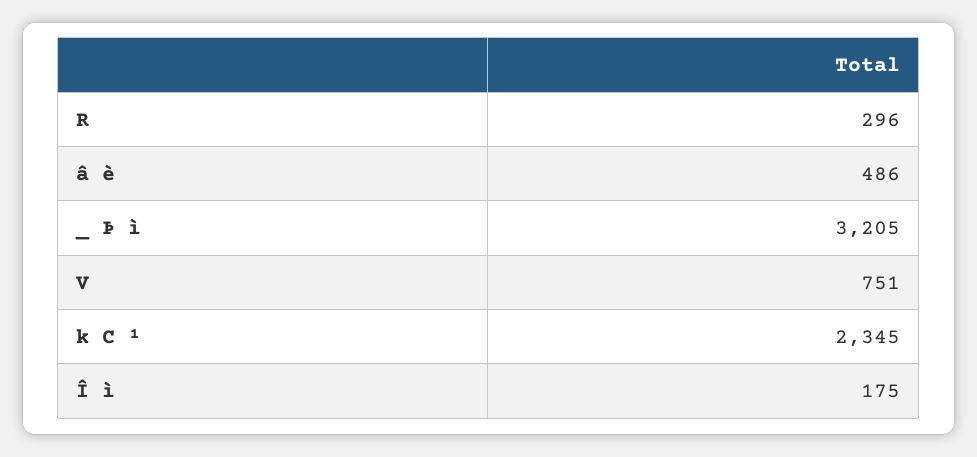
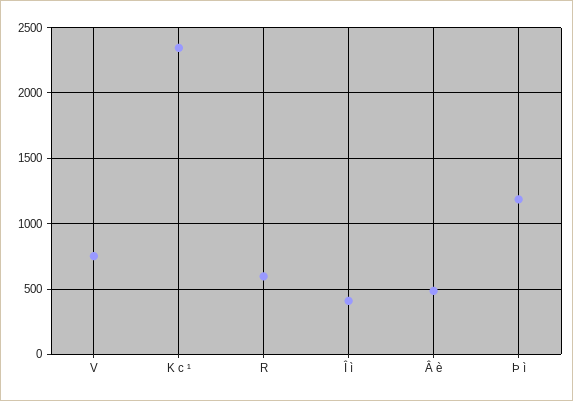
  {
-   "R": 296,
+   "R": 600,
    "â è": 486,
-   "_ Þ ì": 3205,
+   "_ Þ ì": 1200,
    "V": 751,
    "k C ¹": 2345,
-   "Î ì": 175
+   "Î ì": 400
  }

